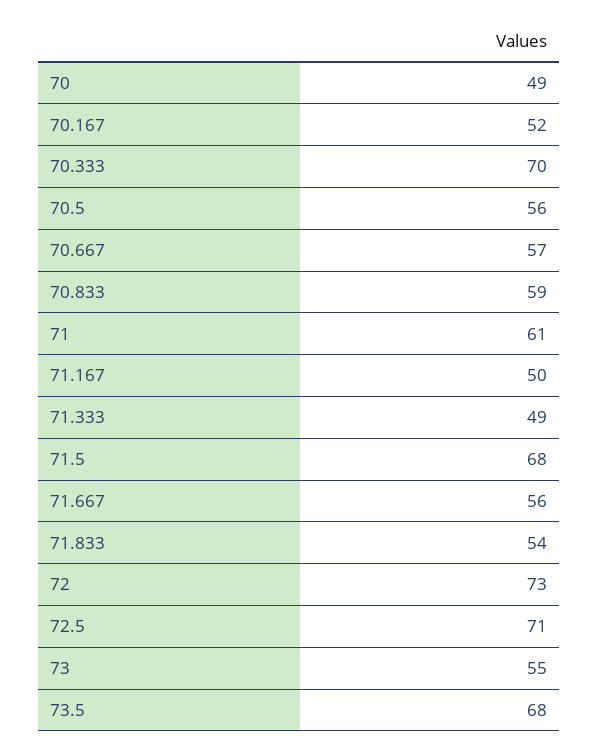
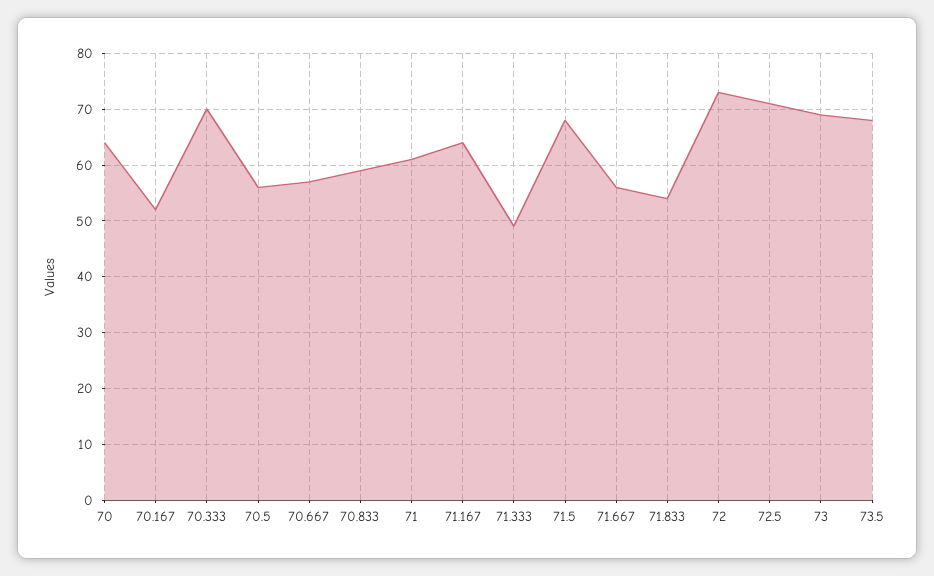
  {
-   "70": 49,
+   "70": 65,
    "70.167": 52,
    "70.333": 70,
    "70.5": 56,
    "70.667": 57,
    "70.833": 59,
    "71": 61,
-   "71.167": 50,
+   "71.167": 65,
    "71.333": 49,
    "71.5": 68,
    "71.667": 56,
    "71.833": 54,
    "72": 73,
    "72.5": 71,
-   "73": 55,
+   "73": 70,
    "73.5": 68
  }

